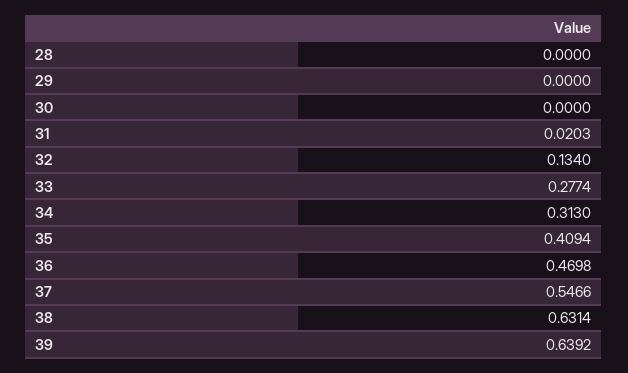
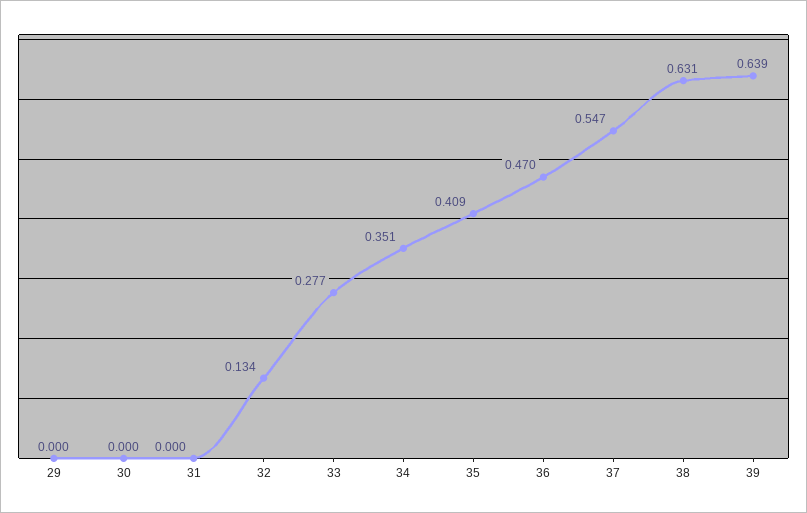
  {
-   "28": 0,
    "29": 0,
    "30": 0,
-   "31": 0.0203,
+   "31": 0,
    "32": 0.134,
    "33": 0.2774,
-   "34": 0.313,
+   "34": 0.351,
    "35": 0.4094,
    "36": 0.4698,
    "37": 0.5466,
    "38": 0.6314,
    "39": 0.6392
  }

